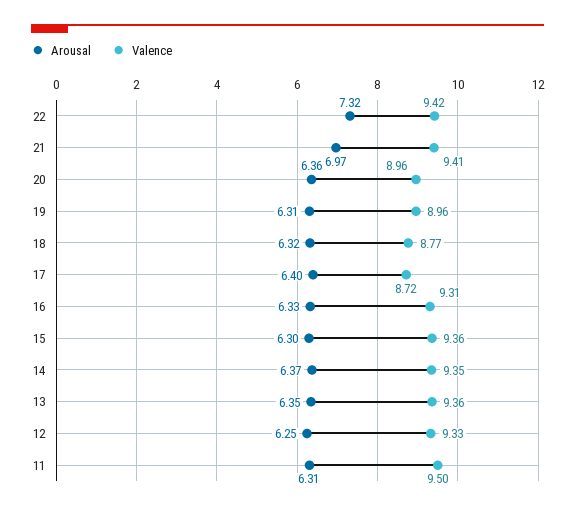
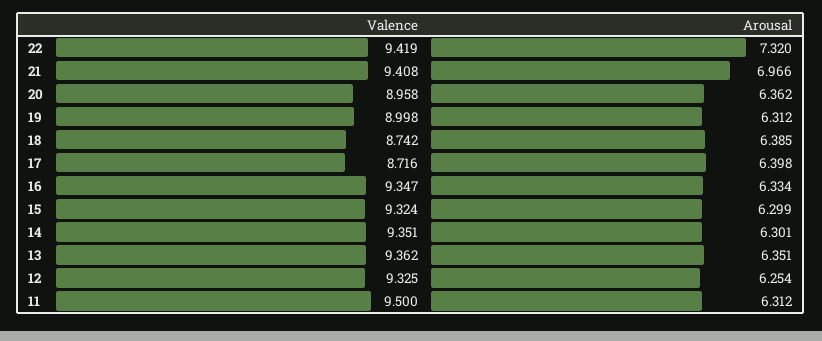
  {
    "Arousal": {
      "22": 7.32,
      "21": 6.966,
      "20": 6.362,
      "19": 6.312,
-     "18": 6.32,
+     "18": 6.385,
      "17": 6.398,
      "16": 6.334,
      "15": 6.299,
-     "14": 6.37,
+     "14": 6.301,
      "13": 6.351,
      "12": 6.254,
      "11": 6.312
    },
    "Valence": {
      "22": 9.419,
      "21": 9.408,
      "20": 8.958,
-     "19": 8.96,
+     "19": 8.998,
-     "18": 8.77,
+     "18": 8.742,
      "17": 8.716,
-     "16": 9.31,
+     "16": 9.347,
-     "15": 9.36,
+     "15": 9.324,
      "14": 9.351,
      "13": 9.362,
      "12": 9.325,
      "11": 9.5
    }
  }

